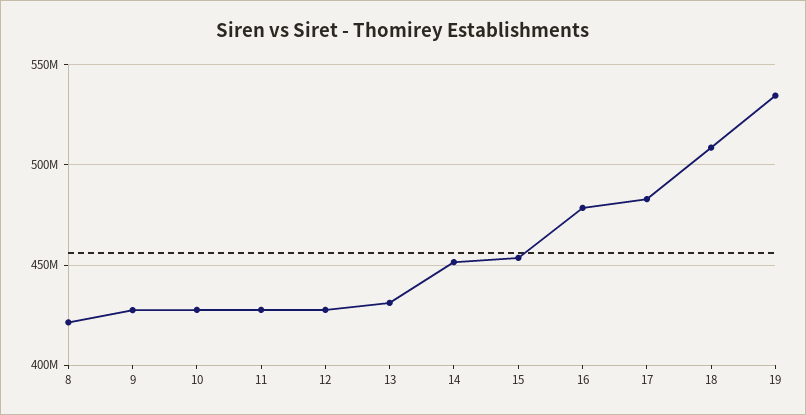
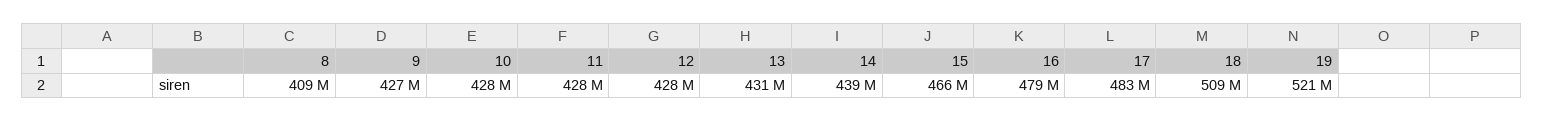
  {
-   "8": 420000000,
+   "8": 409000000,
    "9": 427000000,
    "10": 428000000,
    "11": 428000000,
    "12": 428000000,
    "13": 431000000,
-   "14": 450000000,
+   "14": 439000000,
-   "15": 455000000,
+   "15": 466000000,
    "16": 479000000,
    "17": 483000000,
    "18": 509000000,
-   "19": 535000000
+   "19": 521000000
  }

